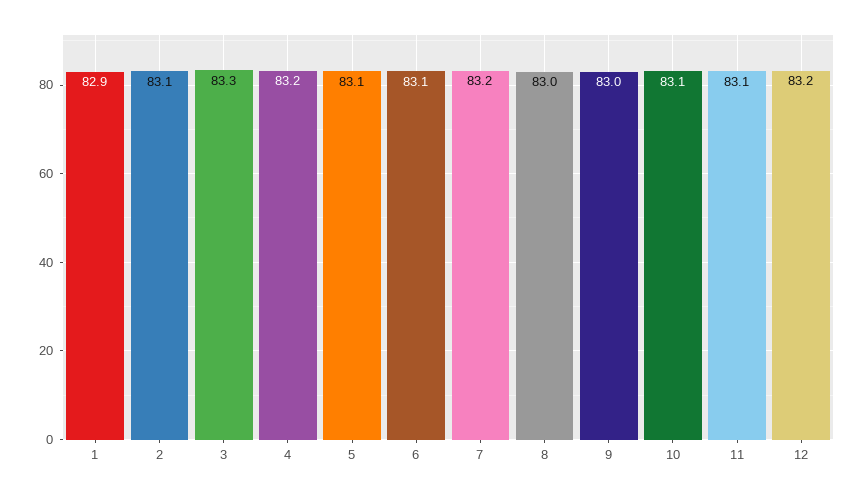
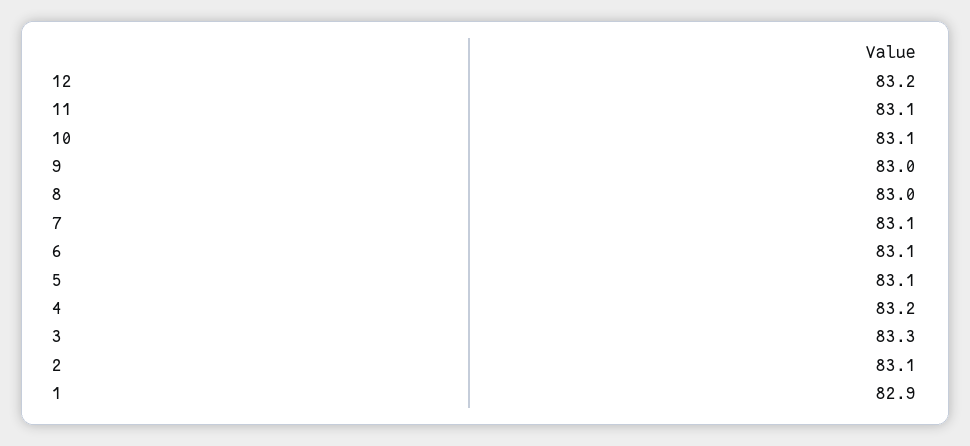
  {
    "1": 82.9,
    "2": 83.1,
    "3": 83.3,
    "4": 83.2,
    "5": 83.1,
    "6": 83.1,
-   "7": 83.2,
+   "7": 83.1,
    "8": 83,
    "9": 83,
    "10": 83.1,
    "11": 83.1,
    "12": 83.2
  }

